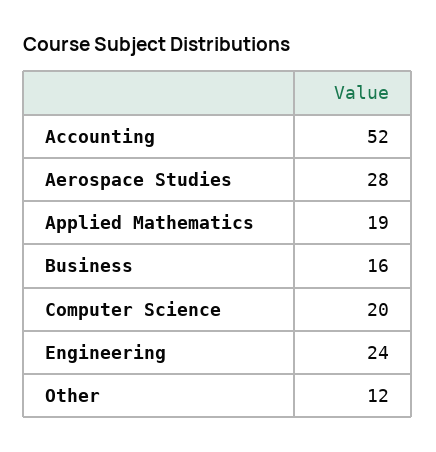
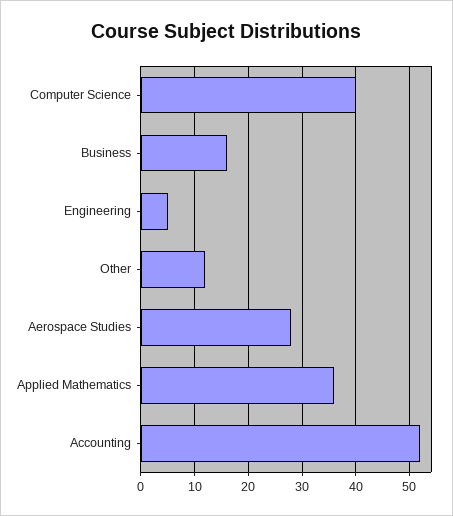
  {
    "Accounting": 52,
    "Aerospace Studies": 28,
-   "Applied Mathematics": 19,
+   "Applied Mathematics": 35,
    "Business": 16,
-   "Computer Science": 20,
+   "Computer Science": 40,
-   "Engineering": 24,
+   "Engineering": 5,
    "Other": 12
  }

